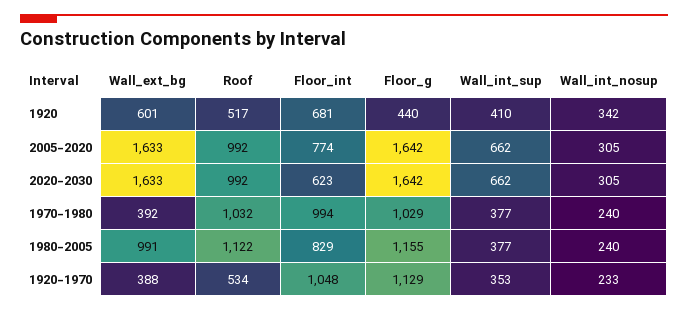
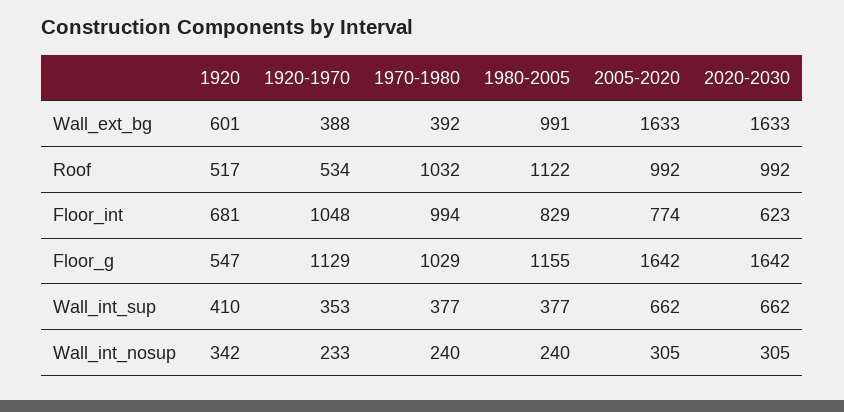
  {
    "Wall_ext_bg": {
      "1920": 601,
      "2005-2020": 1633,
      "2020-2030": 1633,
      "1970-1980": 392,
      "1980-2005": 991,
      "1920-1970": 388
    },
    "Roof": {
      "1920": 517,
      "2005-2020": 992,
      "2020-2030": 992,
      "1970-1980": 1032,
      "1980-2005": 1122,
      "1920-1970": 534
    },
    "Floor_int": {
      "1920": 681,
      "2005-2020": 774,
      "2020-2030": 623,
      "1970-1980": 994,
      "1980-2005": 829,
      "1920-1970": 1048
    },
    "Floor_g": {
-     "1920": 440,
+     "1920": 547,
      "2005-2020": 1642,
      "2020-2030": 1642,
      "1970-1980": 1029,
      "1980-2005": 1155,
      "1920-1970": 1129
    },
    "Wall_int_sup": {
      "1920": 410,
      "2005-2020": 662,
      "2020-2030": 662,
      "1970-1980": 377,
      "1980-2005": 377,
      "1920-1970": 353
    },
    "Wall_int_nosup": {
      "1920": 342,
      "2005-2020": 305,
      "2020-2030": 305,
      "1970-1980": 240,
      "1980-2005": 240,
      "1920-1970": 233
    }
  }

